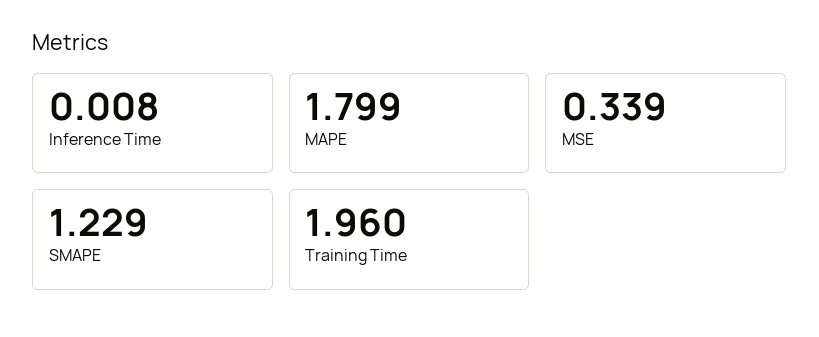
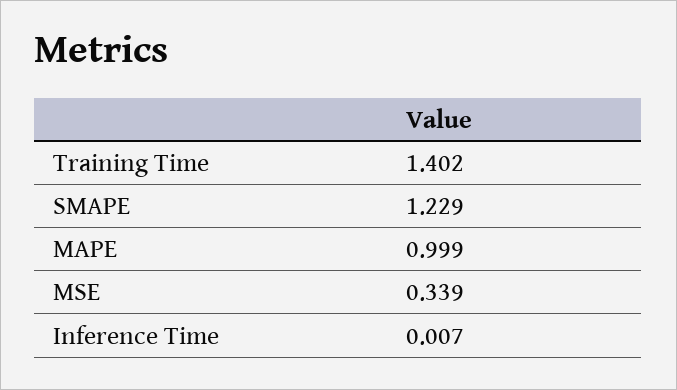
  {
-   "Inference Time": 0.008,
+   "Inference Time": 0.007,
-   "MAPE": 1.799,
+   "MAPE": 0.999,
    "MSE": 0.339,
    "SMAPE": 1.229,
-   "Training Time": 1.96
+   "Training Time": 1.402
  }

